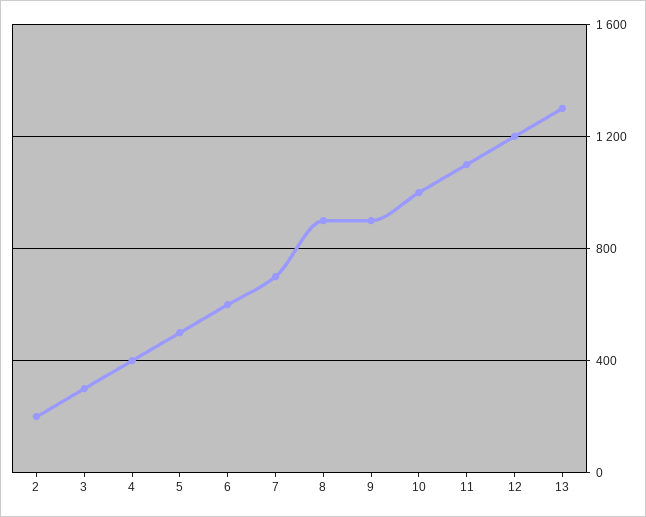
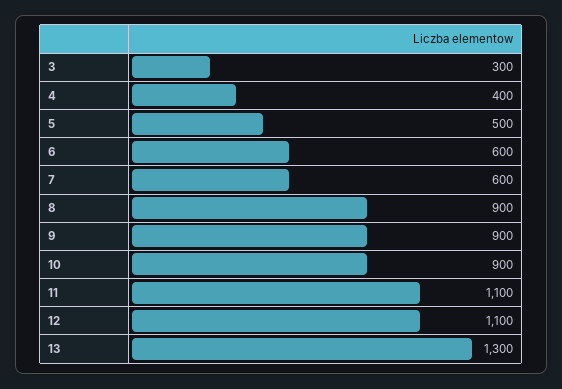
  {
-   "2": 200,
    "3": 300,
    "4": 400,
    "5": 500,
    "6": 600,
-   "7": 700,
+   "7": 600,
    "8": 900,
    "9": 900,
-   "10": 1000,
+   "10": 900,
    "11": 1100,
-   "12": 1200,
+   "12": 1100,
    "13": 1300
  }

